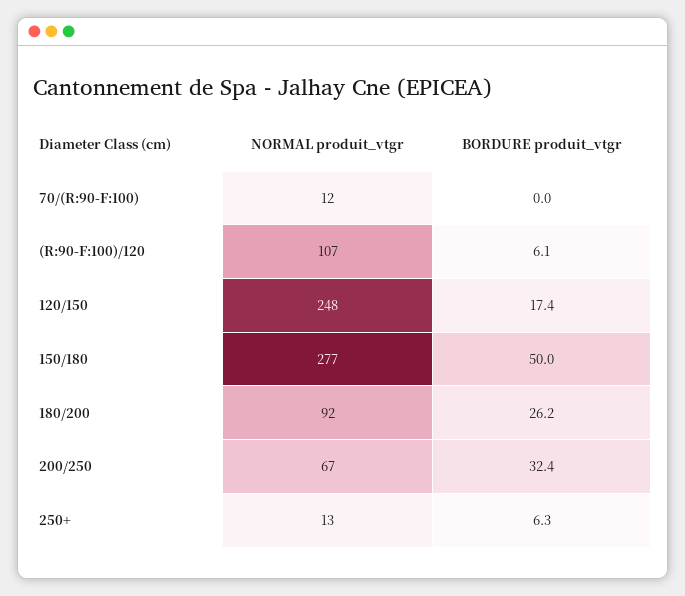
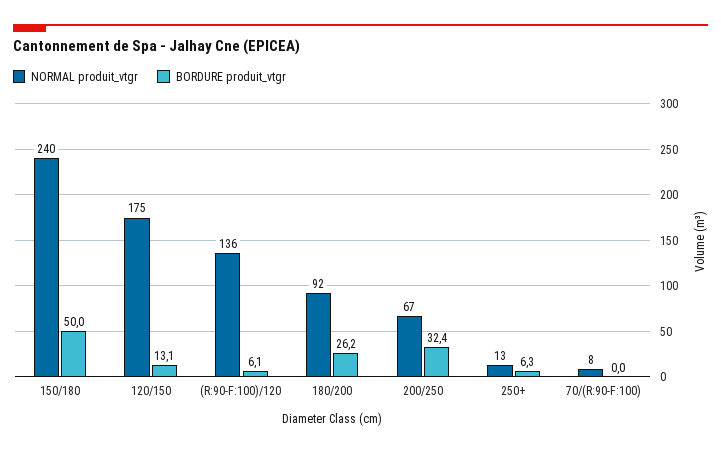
  {
    "NORMAL produit_vtgr": {
-     "70/(R:90-F:100)": 12,
+     "70/(R:90-F:100)": 8,
-     "(R:90-F:100)/120": 107,
+     "(R:90-F:100)/120": 136,
-     "120/150": 248,
+     "120/150": 175,
-     "150/180": 277,
+     "150/180": 240,
      "180/200": 92,
      "200/250": 67,
      "250+": 13
    },
    "BORDURE produit_vtgr": {
      "70/(R:90-F:100)": 0,
      "(R:90-F:100)/120": 6.1,
-     "120/150": 17.4,
+     "120/150": 13.1,
      "150/180": 50,
      "180/200": 26.2,
      "200/250": 32.4,
      "250+": 6.3
    }
  }

